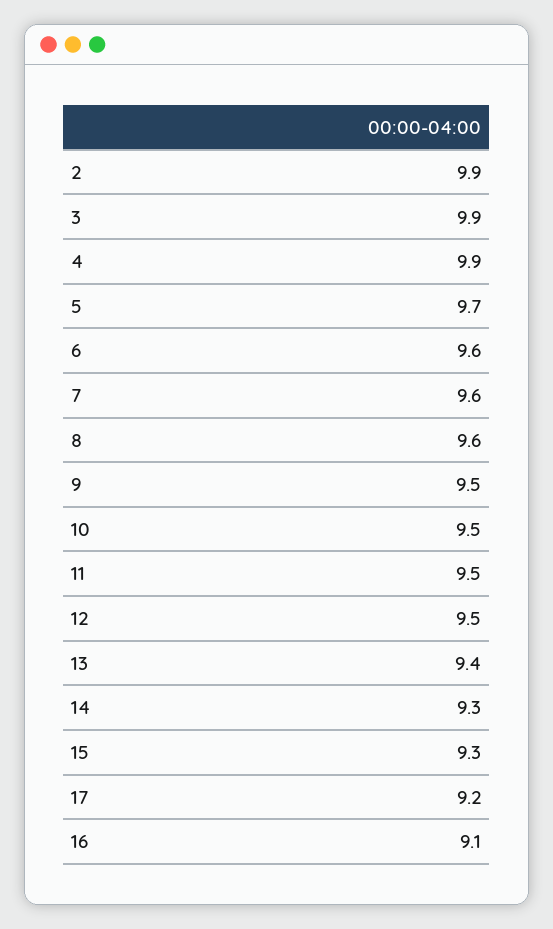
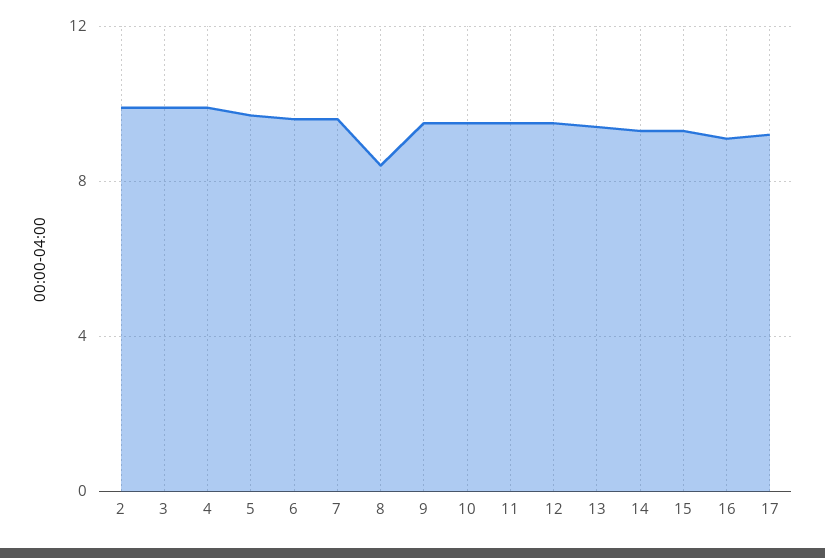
  {
    "2": 9.9,
    "3": 9.9,
    "4": 9.9,
    "5": 9.7,
    "6": 9.6,
    "7": 9.6,
-   "8": 9.6,
+   "8": 8.5,
    "9": 9.5,
    "10": 9.5,
    "11": 9.5,
    "12": 9.5,
    "13": 9.4,
    "14": 9.3,
    "15": 9.3,
    "17": 9.2,
    "16": 9.1
  }

